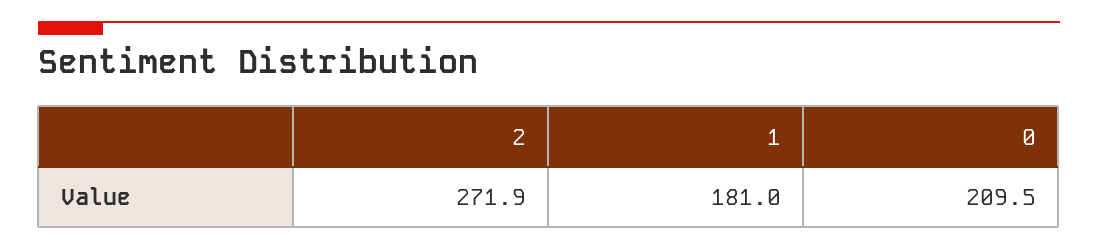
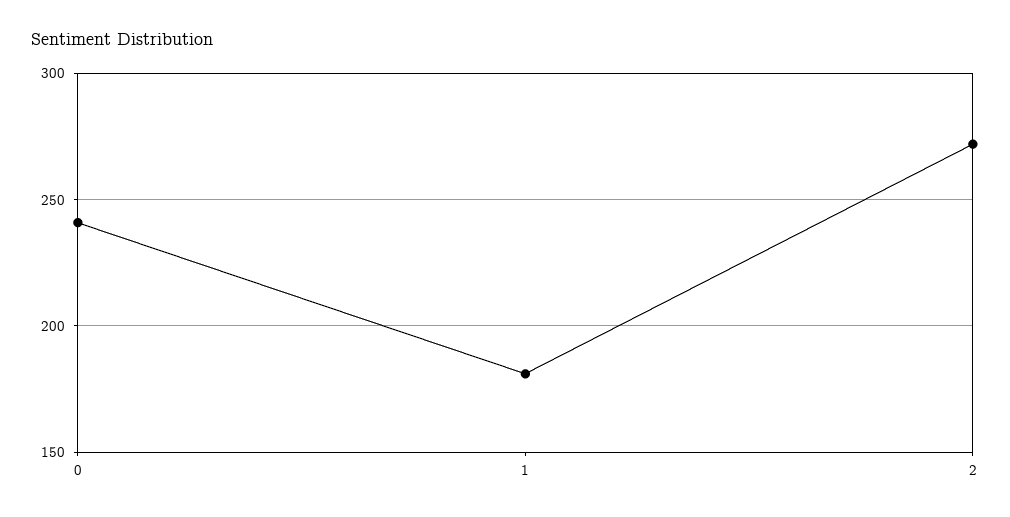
  {
    "2": 271.9,
    "1": 181,
-   "0": 209.5
+   "0": 240
  }

